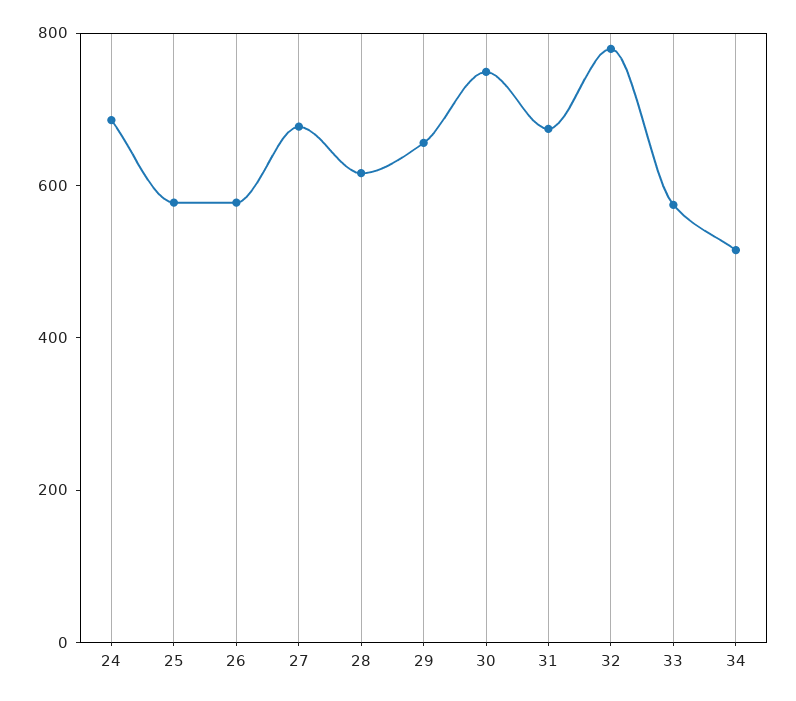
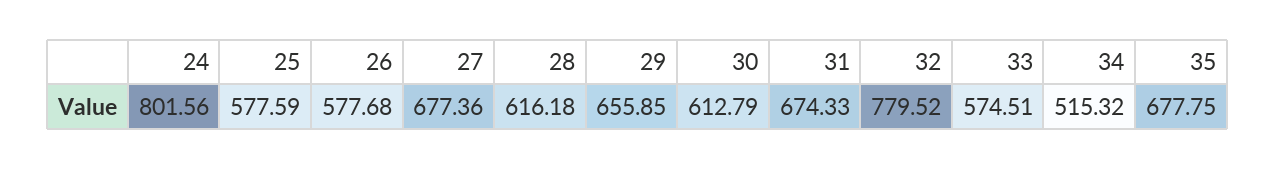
  {
-   "24": 700,
+   "24": 801.56,
    "25": 577.59,
    "26": 577.68,
    "27": 677.36,
    "28": 616.18,
    "29": 655.85,
-   "30": 750,
+   "30": 612.79,
    "31": 674.33,
    "32": 779.52,
    "33": 574.51,
-   "34": 515.32
+   "34": 515.32,
+   "35": 677.75
  }

